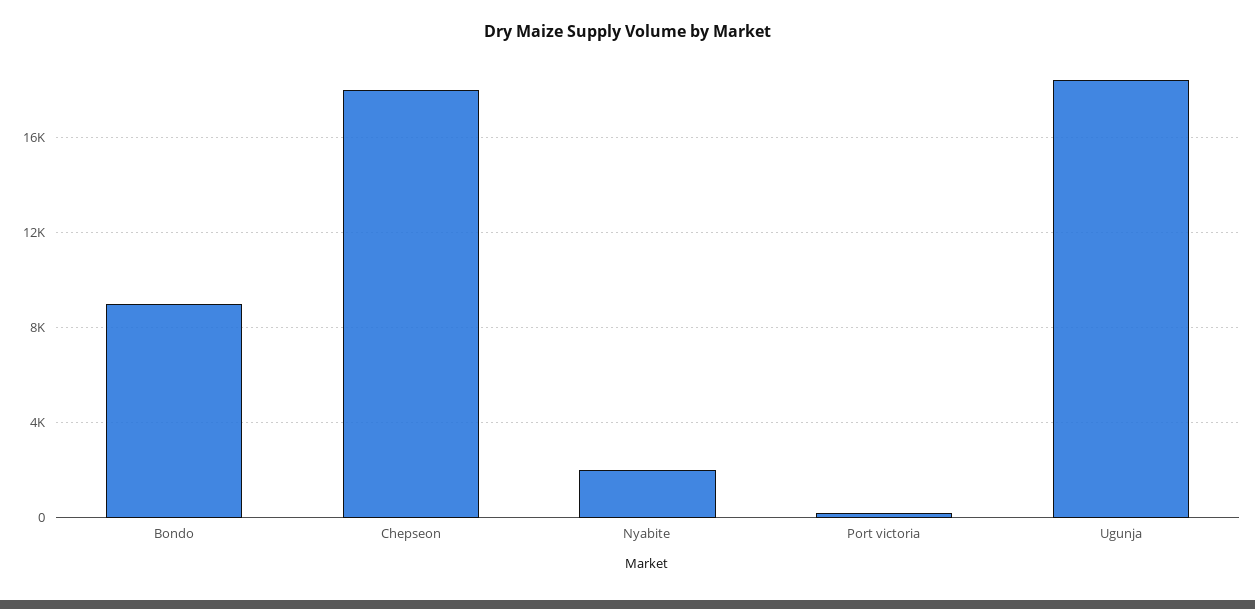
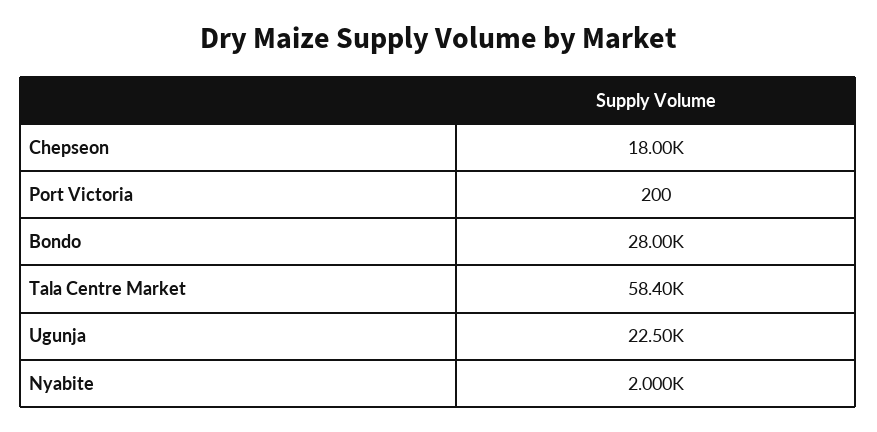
  {
-   "Bondo": 9000,
+   "Bondo": 28000,
    "Chepseon": 18000,
    "Nyabite": 2000,
    "Port victoria": 200,
-   "Ugunja": 18500
+   "Ugunja": 22500,
+   "Tala Centre Market": 58400
  }

